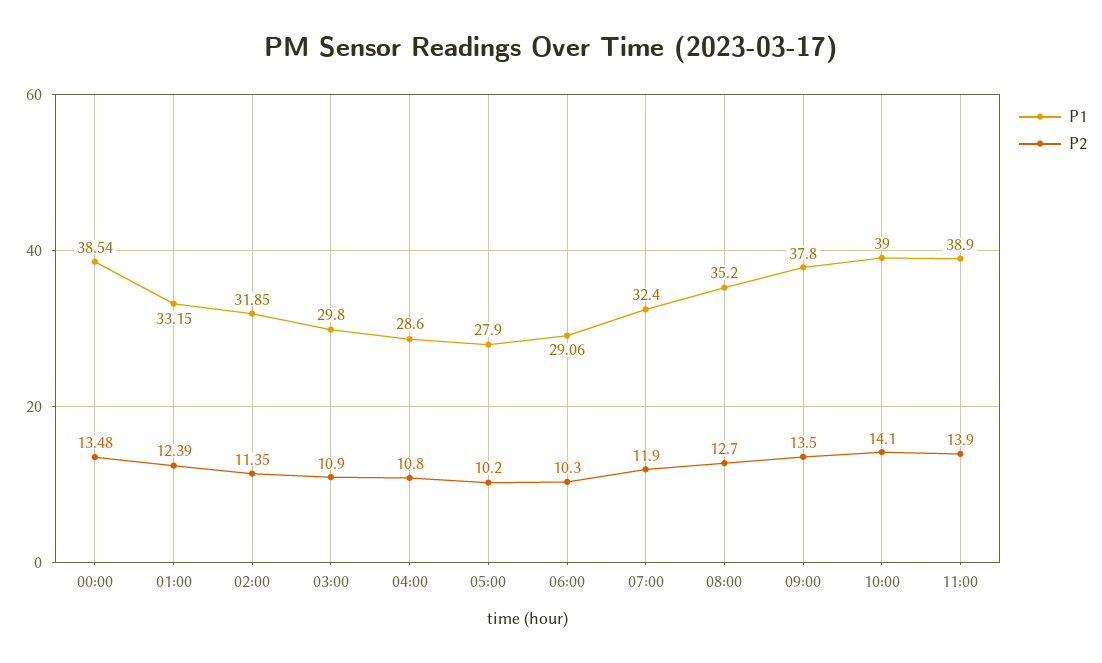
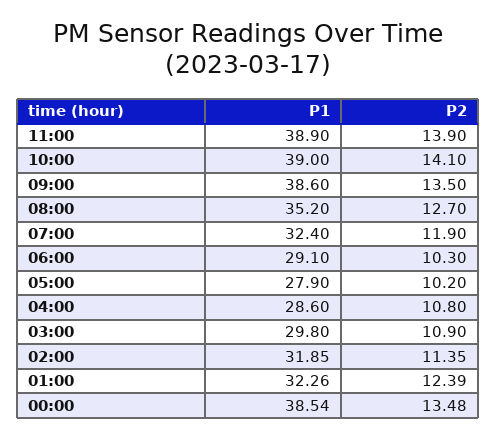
  {
    "P1": {
      "00:00": 38.54,
-     "01:00": 33.15,
+     "01:00": 32.26,
      "02:00": 31.85,
      "03:00": 29.8,
      "04:00": 28.6,
      "05:00": 27.9,
-     "06:00": 29.06,
+     "06:00": 29.1,
      "07:00": 32.4,
      "08:00": 35.2,
-     "09:00": 37.8,
+     "09:00": 38.6,
      "10:00": 39,
      "11:00": 38.9
    },
    "P2": {
      "00:00": 13.48,
      "01:00": 12.39,
      "02:00": 11.35,
      "03:00": 10.9,
      "04:00": 10.8,
      "05:00": 10.2,
      "06:00": 10.3,
      "07:00": 11.9,
      "08:00": 12.7,
      "09:00": 13.5,
      "10:00": 14.1,
      "11:00": 13.9
    }
  }

